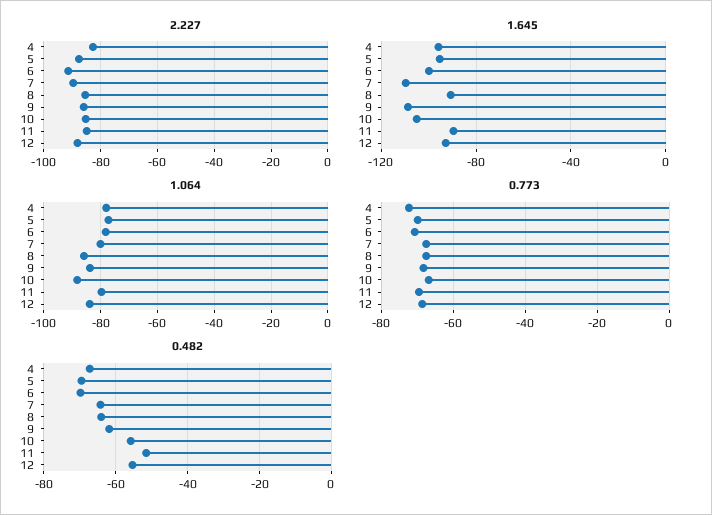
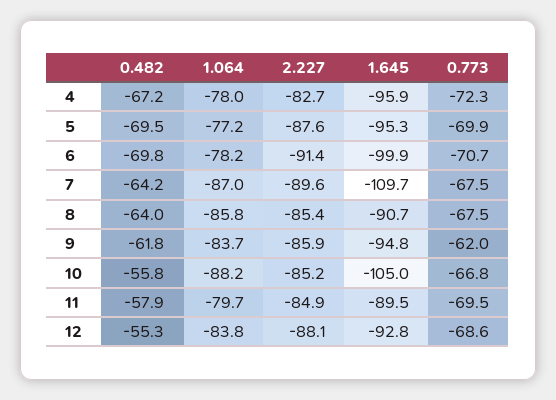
  {
    "2.227": {
      "4": -82.7,
      "5": -87.6,
      "6": -91.4,
      "7": -89.6,
      "8": -85.4,
      "9": -85.9,
      "10": -85.2,
      "11": -84.9,
      "12": -88.1
    },
    "1.645": {
      "4": -95.9,
      "5": -95.3,
      "6": -99.9,
      "7": -109.7,
      "8": -90.7,
-     "9": -110,
+     "9": -94.8,
      "10": -105,
      "11": -89.5,
      "12": -92.8
    },
    "1.064": {
      "4": -78,
      "5": -77.2,
      "6": -78.2,
-     "7": -80,
+     "7": -87,
      "8": -85.8,
      "9": -83.7,
      "10": -88.2,
      "11": -79.7,
      "12": -83.8
    },
    "0.773": {
      "4": -72.3,
      "5": -69.9,
      "6": -70.7,
      "7": -67.5,
      "8": -67.5,
-     "9": -68,
+     "9": -62,
      "10": -66.8,
      "11": -69.5,
      "12": -68.6
    },
    "0.482": {
      "4": -67.2,
      "5": -69.5,
      "6": -69.8,
      "7": -64.2,
      "8": -64,
      "9": -61.8,
      "10": -55.8,
-     "11": -52,
+     "11": -57.9,
      "12": -55.3
    }
  }

